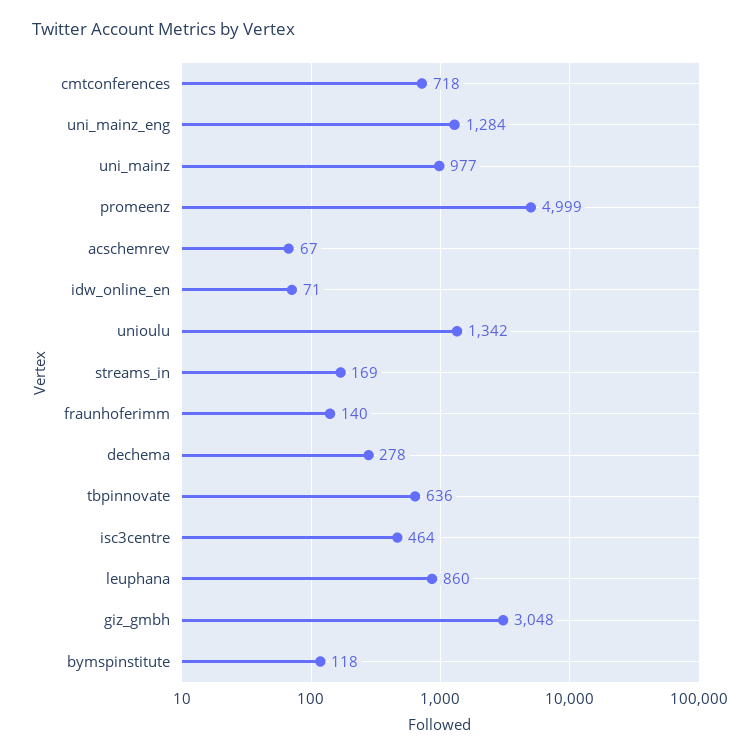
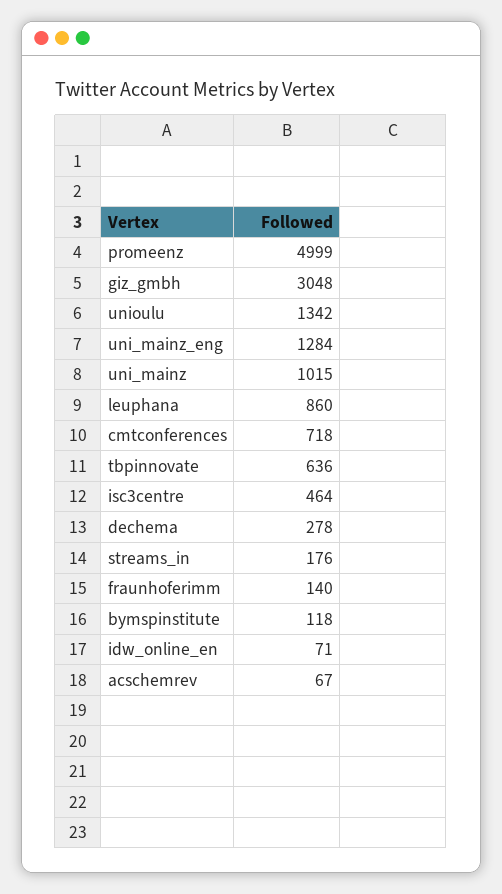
  {
    "cmtconferences": 718,
    "uni_mainz_eng": 1284,
-   "uni_mainz": 977,
+   "uni_mainz": 1015,
    "promeenz": 4999,
    "acschemrev": 67,
    "idw_online_en": 71,
    "unioulu": 1342,
-   "streams_in": 169,
+   "streams_in": 176,
    "fraunhoferimm": 140,
    "dechema": 278,
    "tbpinnovate": 636,
    "isc3centre": 464,
    "leuphana": 860,
    "giz_gmbh": 3048,
    "bymspinstitute": 118
  }

